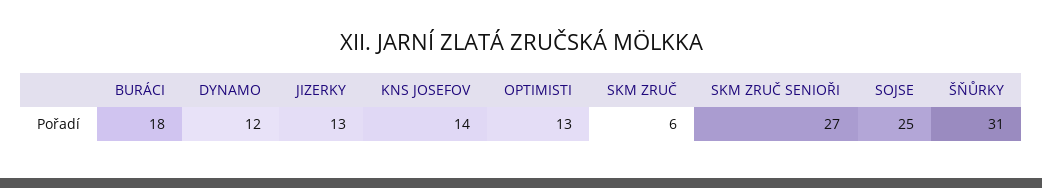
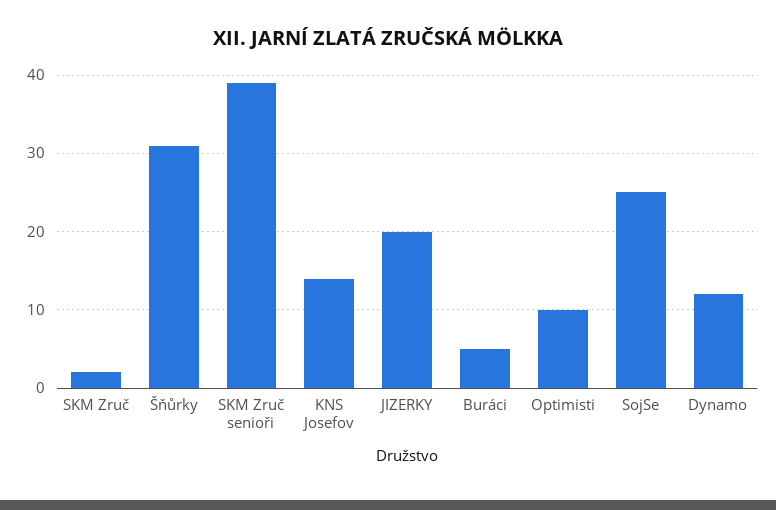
  {
-   "BURÁCI": 18,
+   "BURÁCI": 5,
    "DYNAMO": 12,
-   "JIZERKY": 13,
+   "JIZERKY": 20,
    "KNS JOSEFOV": 14,
-   "OPTIMISTI": 13,
+   "OPTIMISTI": 10,
-   "SKM ZRUČ": 6,
+   "SKM ZRUČ": 2,
-   "SKM ZRUČ SENIOŘI": 27,
+   "SKM ZRUČ SENIOŘI": 39,
    "SOJSE": 25,
    "ŠŇŮRKY": 31
  }

